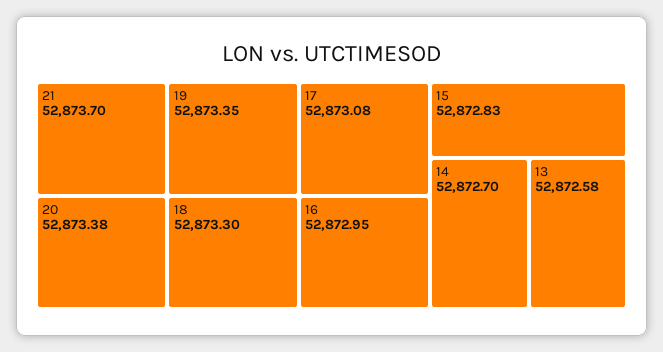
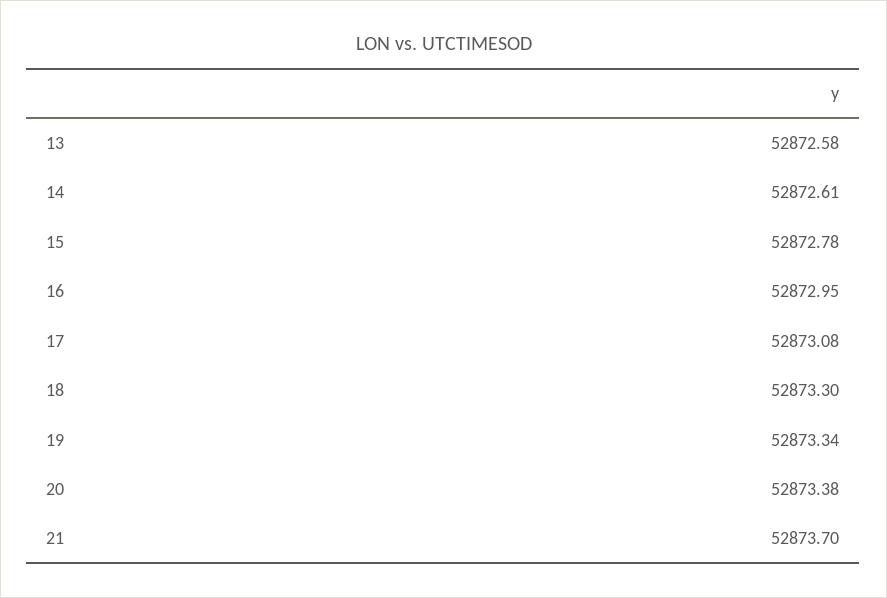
  {
    "21": 52873.7,
    "20": 52873.38,
-   "19": 52873.35,
+   "19": 52873.34,
    "18": 52873.3,
    "17": 52873.08,
    "16": 52872.95,
-   "15": 52872.83,
+   "15": 52872.78,
-   "14": 52872.7,
+   "14": 52872.61,
    "13": 52872.58
  }

